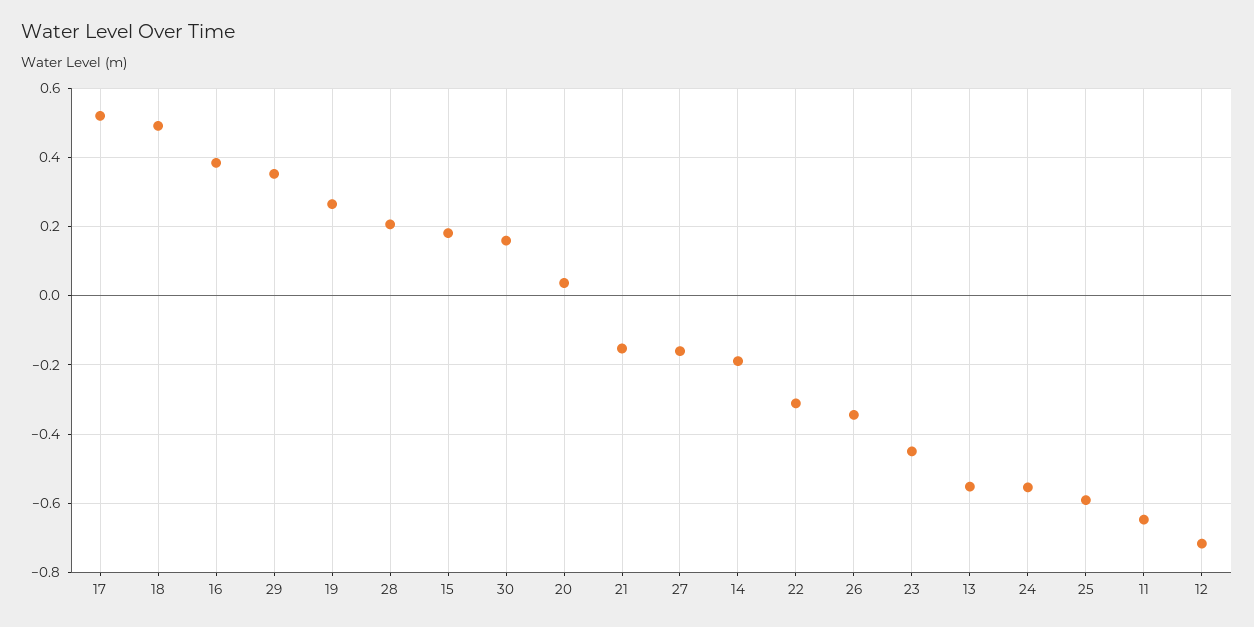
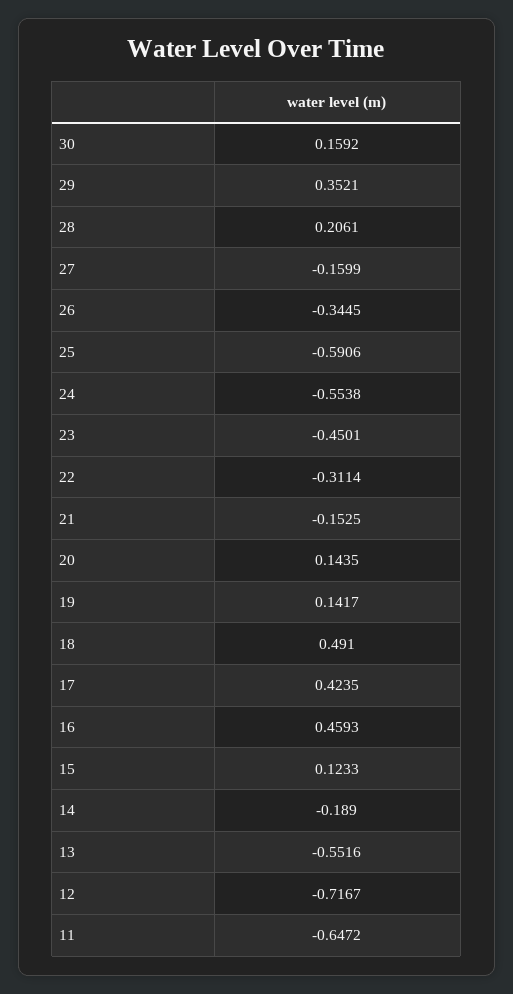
  {
-   "17": 0.52,
+   "17": 0.4235,
    "18": 0.491,
-   "16": 0.38,
+   "16": 0.4593,
    "29": 0.3521,
-   "19": 0.26,
+   "19": 0.1417,
    "28": 0.2061,
-   "15": 0.18,
+   "15": 0.1233,
    "30": 0.1592,
-   "20": 0.04,
+   "20": 0.1435,
    "21": -0.1525,
    "27": -0.1599,
    "14": -0.189,
    "22": -0.3114,
    "26": -0.3445,
    "23": -0.4501,
    "13": -0.5516,
    "24": -0.5538,
    "25": -0.5906,
    "11": -0.6472,
    "12": -0.7167
  }

